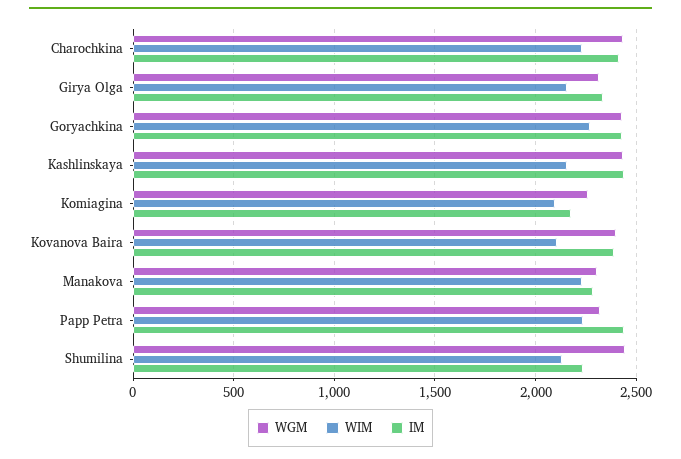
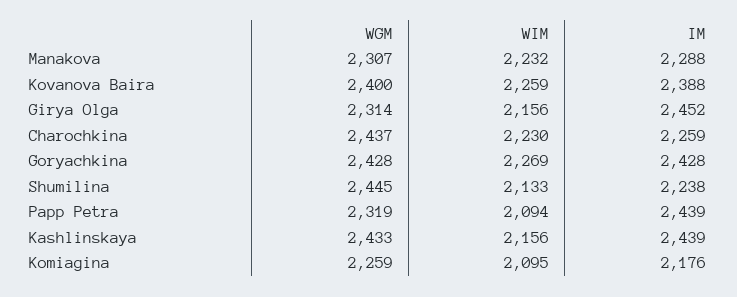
  {
    "WGM": {
      "Charochkina": 2437,
      "Girya Olga": 2314,
      "Goryachkina": 2428,
      "Kashlinskaya": 2433,
      "Komiagina": 2259,
      "Kovanova Baira": 2400,
      "Manakova": 2307,
      "Papp Petra": 2319,
      "Shumilina": 2445
    },
    "WIM": {
      "Charochkina": 2230,
      "Girya Olga": 2156,
      "Goryachkina": 2269,
      "Kashlinskaya": 2156,
      "Komiagina": 2095,
-     "Kovanova Baira": 2100,
+     "Kovanova Baira": 2259,
      "Manakova": 2232,
-     "Papp Petra": 2250,
+     "Papp Petra": 2094,
      "Shumilina": 2133
    },
    "IM": {
-     "Charochkina": 2400,
+     "Charochkina": 2259,
-     "Girya Olga": 2350,
+     "Girya Olga": 2452,
      "Goryachkina": 2428,
      "Kashlinskaya": 2439,
      "Komiagina": 2176,
      "Kovanova Baira": 2388,
      "Manakova": 2288,
      "Papp Petra": 2439,
      "Shumilina": 2238
    }
  }

